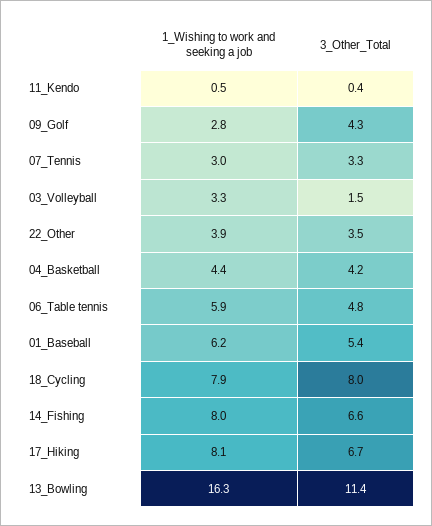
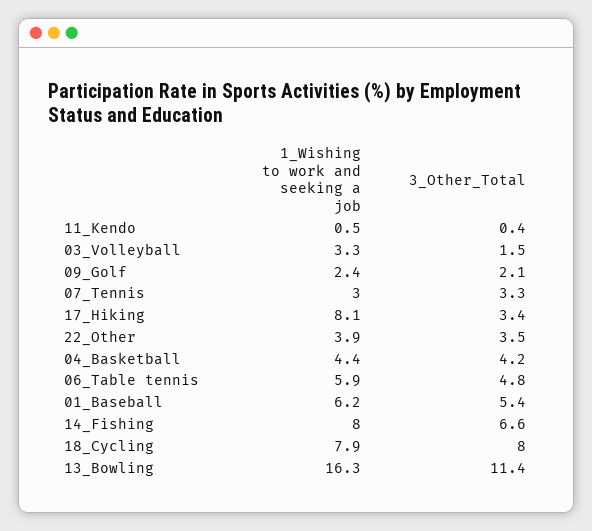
  {
    "1_Wishing to work and seeking a job": {
      "11_Kendo": 0.5,
-     "09_Golf": 2.8,
+     "09_Golf": 2.4,
      "07_Tennis": 3,
      "03_Volleyball": 3.3,
      "22_Other": 3.9,
      "04_Basketball": 4.4,
      "06_Table tennis": 5.9,
      "01_Baseball": 6.2,
      "18_Cycling": 7.9,
      "14_Fishing": 8,
      "17_Hiking": 8.1,
      "13_Bowling": 16.3
    },
    "3_Other_Total": {
      "11_Kendo": 0.4,
-     "09_Golf": 4.3,
+     "09_Golf": 2.1,
      "07_Tennis": 3.3,
      "03_Volleyball": 1.5,
      "22_Other": 3.5,
      "04_Basketball": 4.2,
      "06_Table tennis": 4.8,
      "01_Baseball": 5.4,
      "18_Cycling": 8,
      "14_Fishing": 6.6,
-     "17_Hiking": 6.7,
+     "17_Hiking": 3.4,
      "13_Bowling": 11.4
    }
  }

